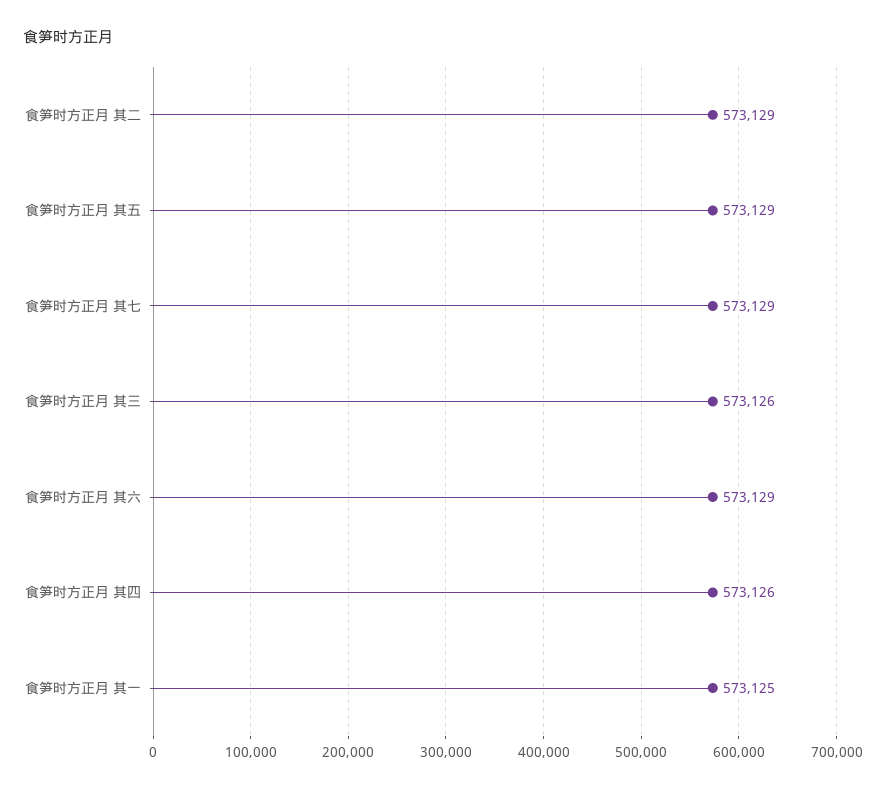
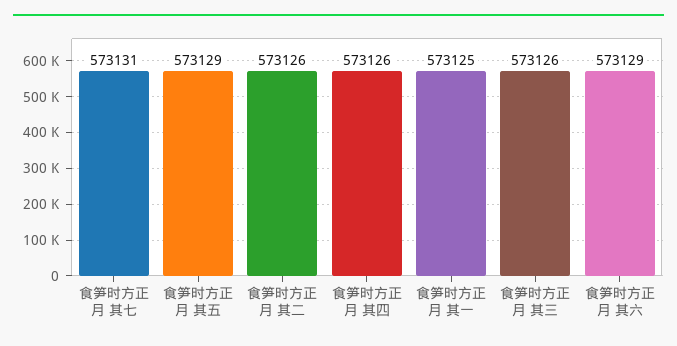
  {
-   "食笋时方正月 其二": 573129,
+   "食笋时方正月 其二": 573126,
    "食笋时方正月 其五": 573129,
-   "食笋时方正月 其七": 573129,
+   "食笋时方正月 其七": 573131,
    "食笋时方正月 其三": 573126,
    "食笋时方正月 其六": 573129,
    "食笋时方正月 其四": 573126,
    "食笋时方正月 其一": 573125
  }

